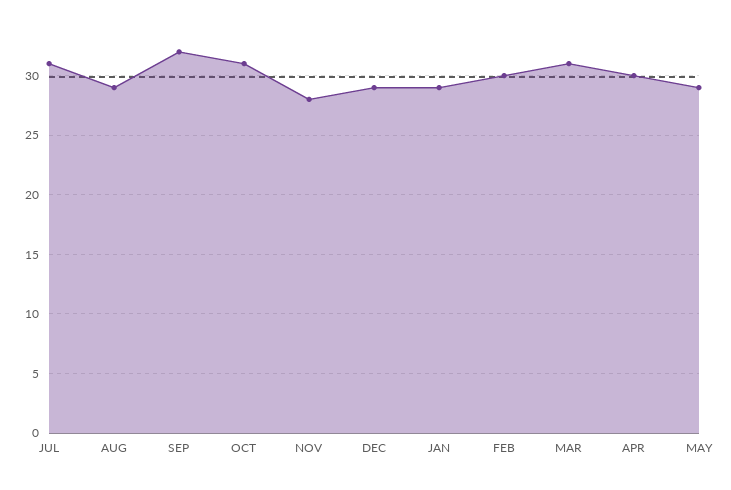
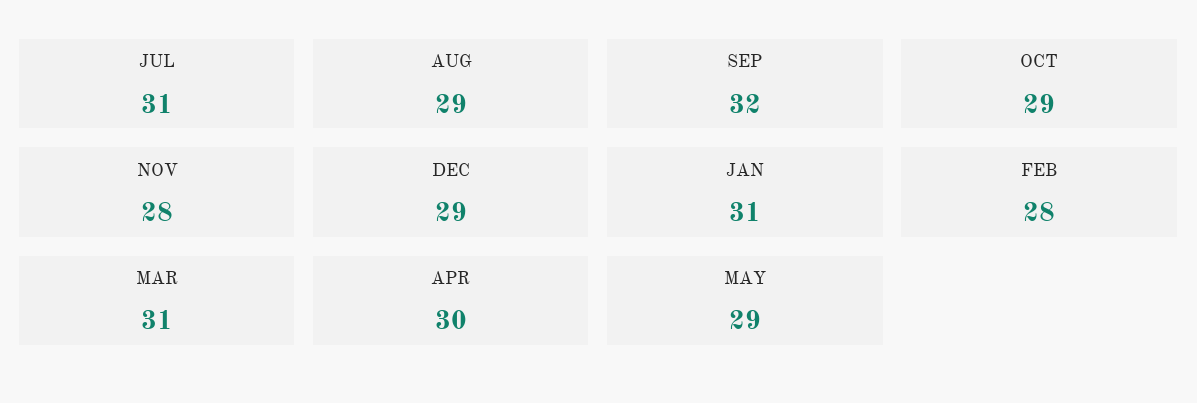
  {
    "JUL": 31,
    "AUG": 29,
    "SEP": 32,
-   "OCT": 31,
+   "OCT": 29,
    "NOV": 28,
    "DEC": 29,
-   "JAN": 29,
+   "JAN": 31,
-   "FEB": 30,
+   "FEB": 28,
    "MAR": 31,
    "APR": 30,
    "MAY": 29
  }

